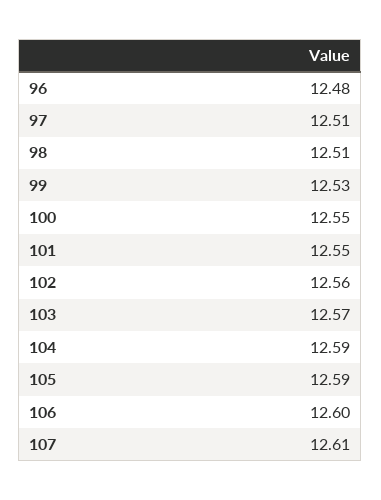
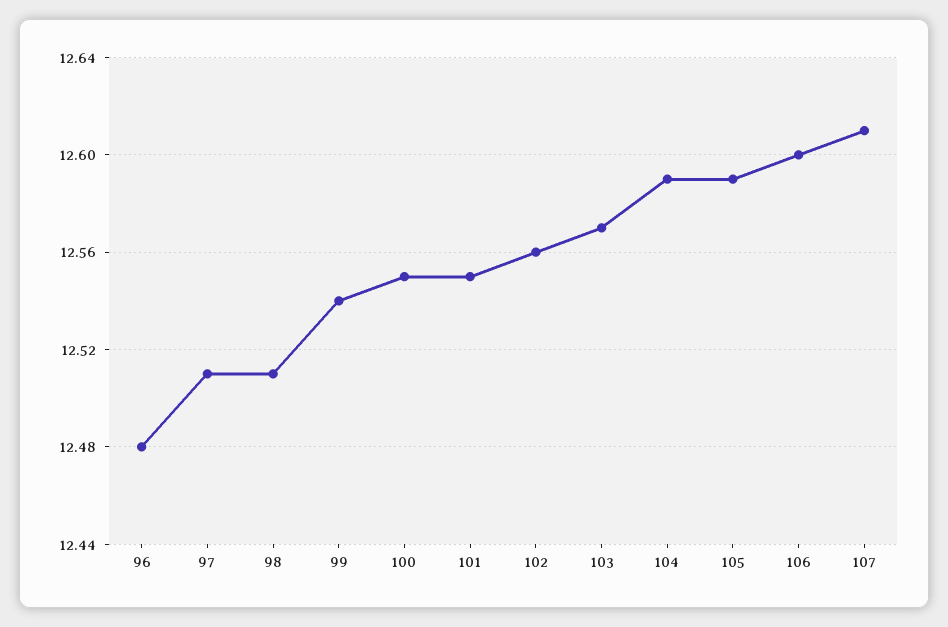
  {
    "96": 12.48,
    "97": 12.51,
    "98": 12.51,
-   "99": 12.53,
+   "99": 12.54,
    "100": 12.55,
    "101": 12.55,
    "102": 12.56,
    "103": 12.57,
    "104": 12.59,
    "105": 12.59,
    "106": 12.6,
    "107": 12.61
  }

